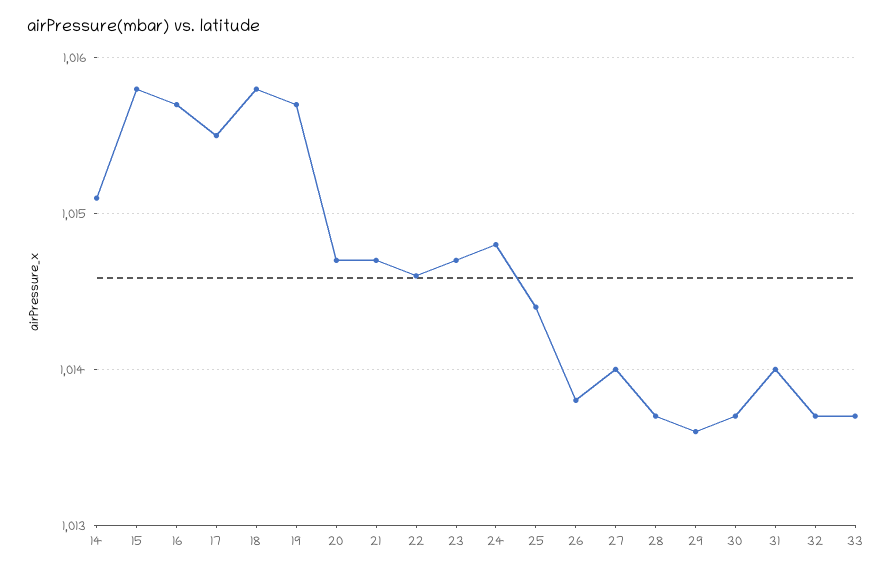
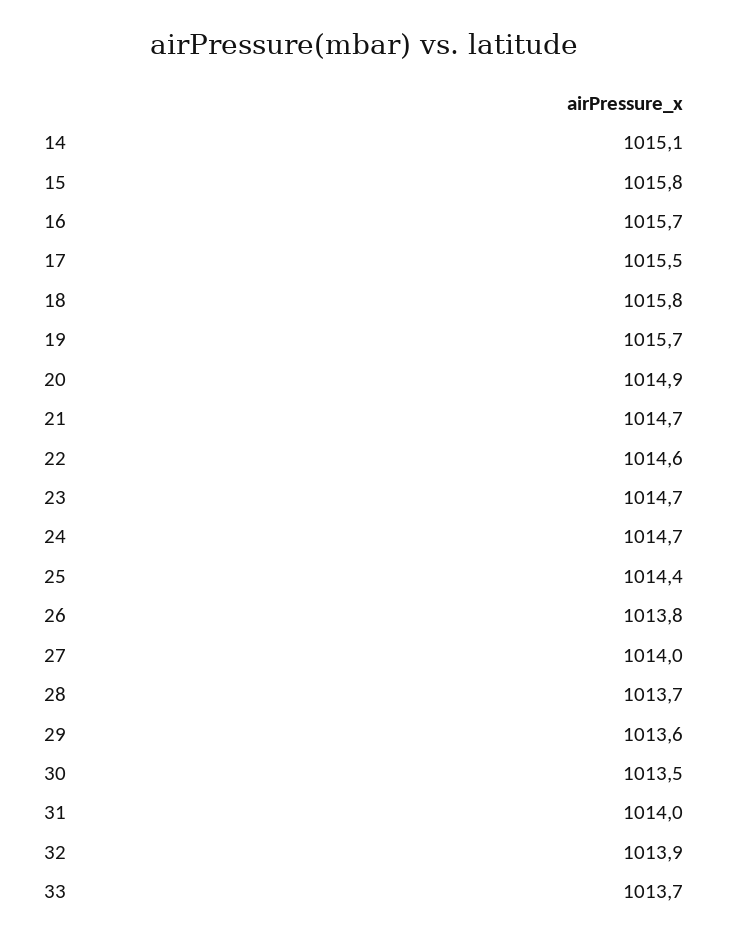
  {
    "14": 1015.1,
    "15": 1015.8,
    "16": 1015.7,
    "17": 1015.5,
    "18": 1015.8,
    "19": 1015.7,
-   "20": 1014.7,
+   "20": 1014.9,
    "21": 1014.7,
    "22": 1014.6,
    "23": 1014.7,
-   "24": 1014.8,
+   "24": 1014.7,
    "25": 1014.4,
    "26": 1013.8,
    "27": 1014,
    "28": 1013.7,
    "29": 1013.6,
-   "30": 1013.7,
+   "30": 1013.5,
    "31": 1014,
-   "32": 1013.7,
+   "32": 1013.9,
    "33": 1013.7
  }

